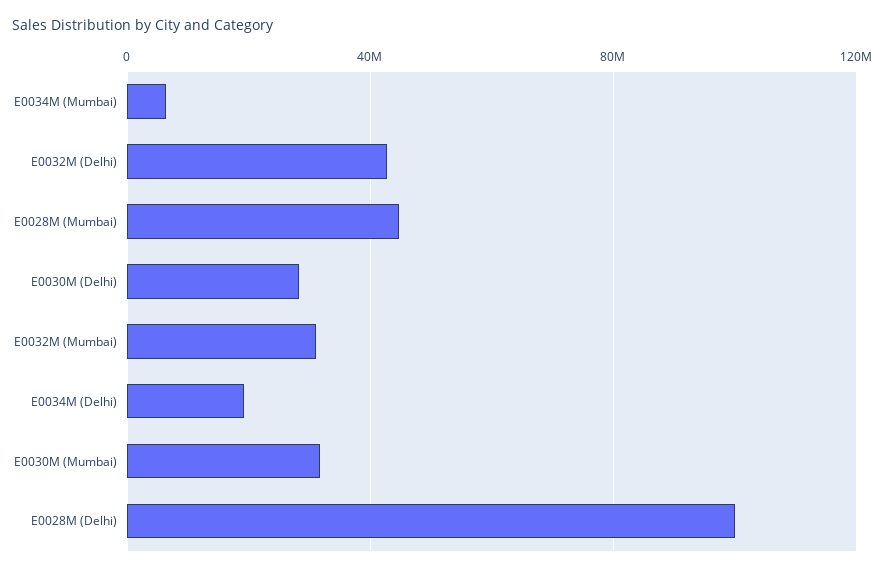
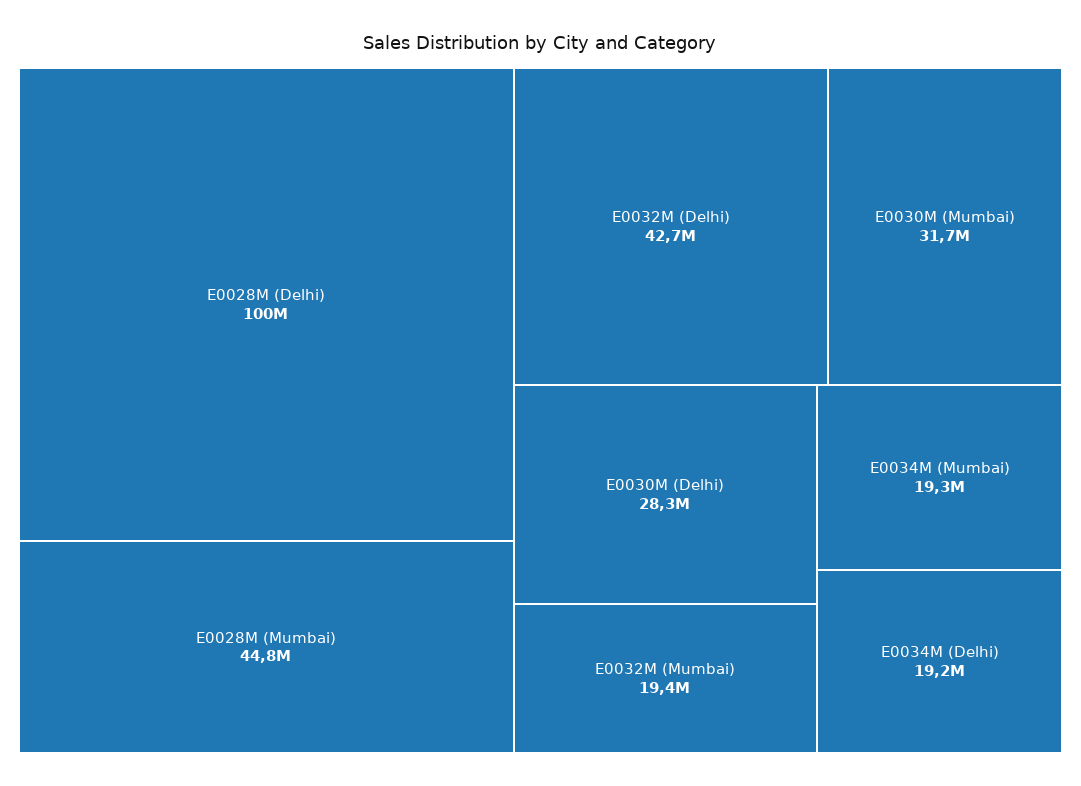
  {
-   "E0034M (Mumbai)": 5000000,
+   "E0034M (Mumbai)": 19300000,
    "E0032M (Delhi)": 42700000,
    "E0028M (Mumbai)": 44800000,
    "E0030M (Delhi)": 28300000,
-   "E0032M (Mumbai)": 30000000,
+   "E0032M (Mumbai)": 19400000,
    "E0034M (Delhi)": 19200000,
    "E0030M (Mumbai)": 31700000,
    "E0028M (Delhi)": 100000000
  }

